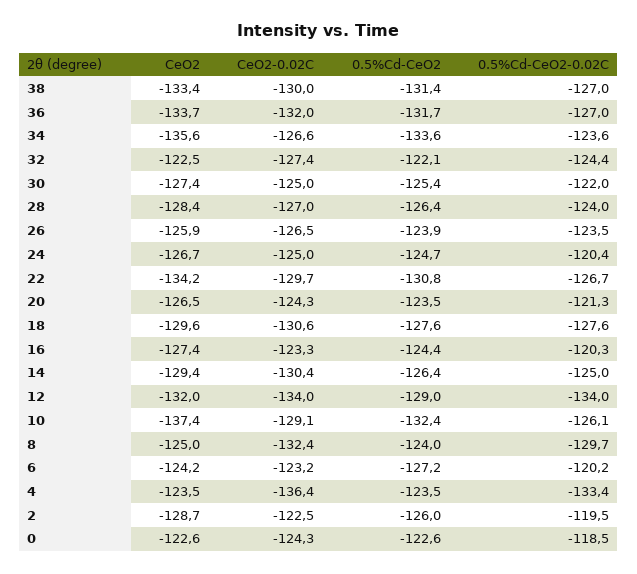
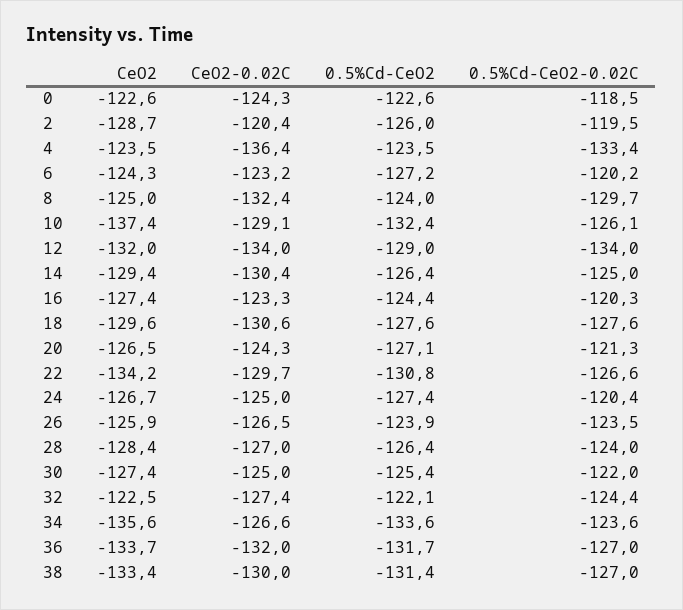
  {
    "CeO2": {
      "38": -133.4,
      "36": -133.7,
      "34": -135.6,
      "32": -122.5,
      "30": -127.4,
      "28": -128.4,
      "26": -125.9,
      "24": -126.7,
      "22": -134.2,
      "20": -126.5,
      "18": -129.6,
      "16": -127.4,
      "14": -129.4,
      "12": -132,
      "10": -137.4,
      "8": -125,
-     "6": -124.2,
+     "6": -124.3,
      "4": -123.5,
      "2": -128.7,
      "0": -122.6
    },
    "CeO2-0.02C": {
      "38": -130,
      "36": -132,
      "34": -126.6,
      "32": -127.4,
      "30": -125,
      "28": -127,
      "26": -126.5,
      "24": -125,
      "22": -129.7,
      "20": -124.3,
      "18": -130.6,
      "16": -123.3,
      "14": -130.4,
      "12": -134,
      "10": -129.1,
      "8": -132.4,
      "6": -123.2,
      "4": -136.4,
-     "2": -122.5,
+     "2": -120.4,
      "0": -124.3
    },
    "0.5%Cd-CeO2": {
      "38": -131.4,
      "36": -131.7,
      "34": -133.6,
      "32": -122.1,
      "30": -125.4,
      "28": -126.4,
      "26": -123.9,
-     "24": -124.7,
+     "24": -127.4,
      "22": -130.8,
-     "20": -123.5,
+     "20": -127.1,
      "18": -127.6,
      "16": -124.4,
      "14": -126.4,
      "12": -129,
      "10": -132.4,
      "8": -124,
      "6": -127.2,
      "4": -123.5,
      "2": -126,
      "0": -122.6
    },
    "0.5%Cd-CeO2-0.02C": {
      "38": -127,
      "36": -127,
      "34": -123.6,
      "32": -124.4,
      "30": -122,
      "28": -124,
      "26": -123.5,
      "24": -120.4,
-     "22": -126.7,
+     "22": -126.6,
      "20": -121.3,
      "18": -127.6,
      "16": -120.3,
      "14": -125,
      "12": -134,
      "10": -126.1,
      "8": -129.7,
      "6": -120.2,
      "4": -133.4,
      "2": -119.5,
      "0": -118.5
    }
  }

